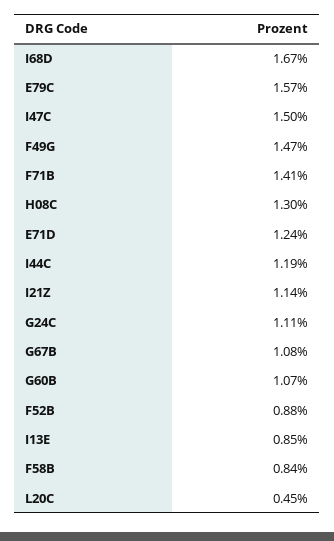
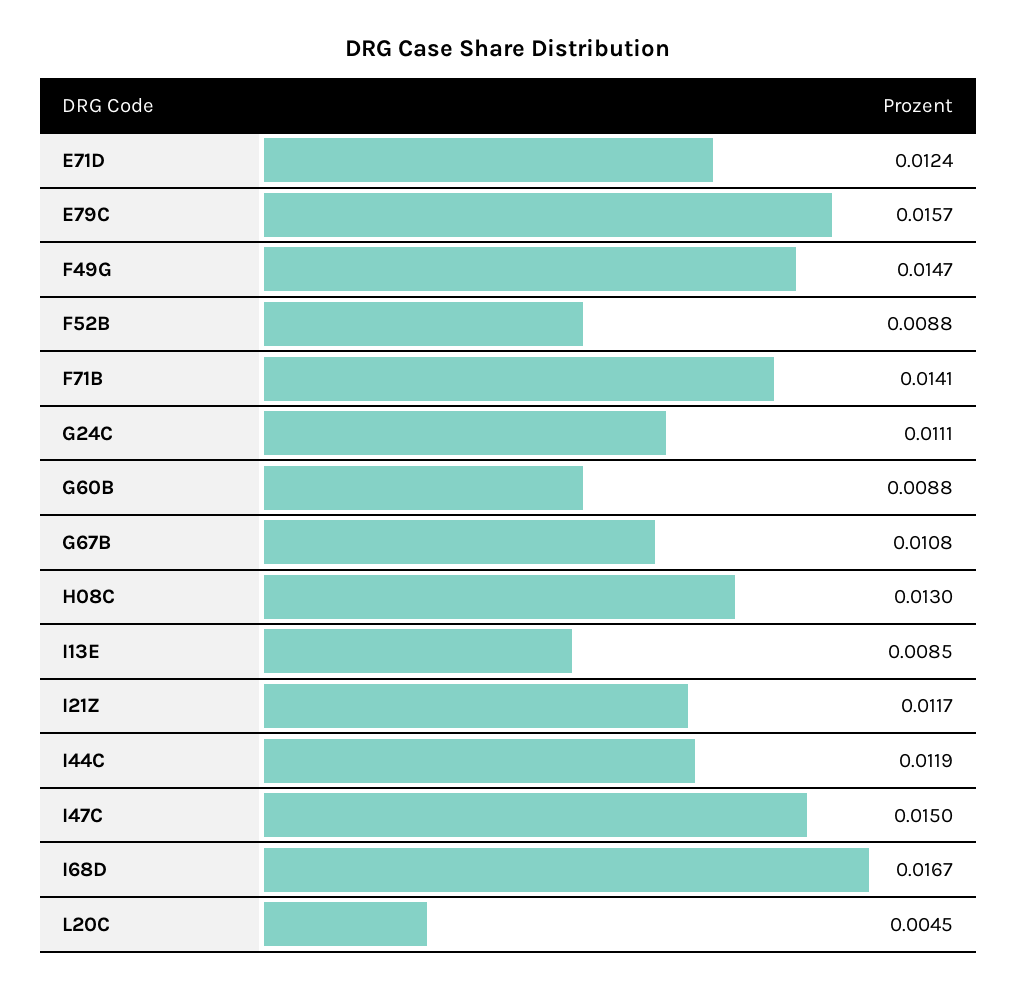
  {
    "I68D": 0.0167,
    "E79C": 0.0157,
    "I47C": 0.015,
    "F49G": 0.0147,
    "F71B": 0.0141,
    "H08C": 0.013,
    "E71D": 0.0124,
    "I44C": 0.0119,
-   "I21Z": 0.0114,
+   "I21Z": 0.0117,
    "G24C": 0.0111,
    "G67B": 0.0108,
-   "G60B": 0.0107,
+   "G60B": 0.0088,
    "F52B": 0.0088,
    "I13E": 0.0085,
-   "F58B": 0.0084,
    "L20C": 0.0045
  }

